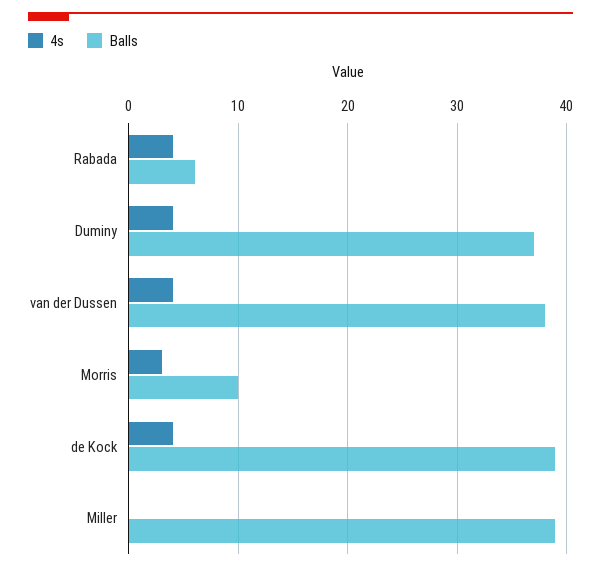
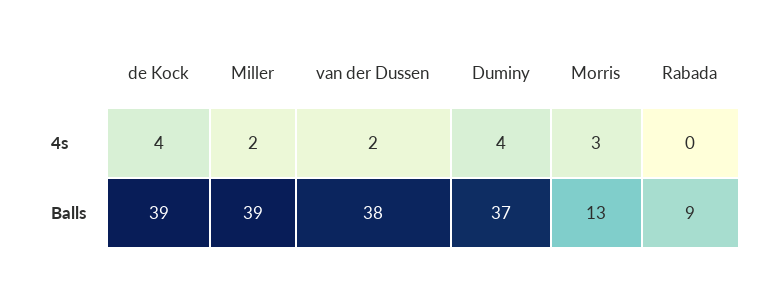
  {
    "4s": {
-     "Rabada": 4,
+     "Rabada": 0,
      "Duminy": 4,
-     "van der Dussen": 4,
+     "van der Dussen": 2,
      "Morris": 3,
      "de Kock": 4,
-     "Miller": 0
+     "Miller": 2
    },
    "Balls": {
-     "Rabada": 6,
+     "Rabada": 9,
      "Duminy": 37,
      "van der Dussen": 38,
-     "Morris": 10,
+     "Morris": 13,
      "de Kock": 39,
      "Miller": 39
    }
  }

